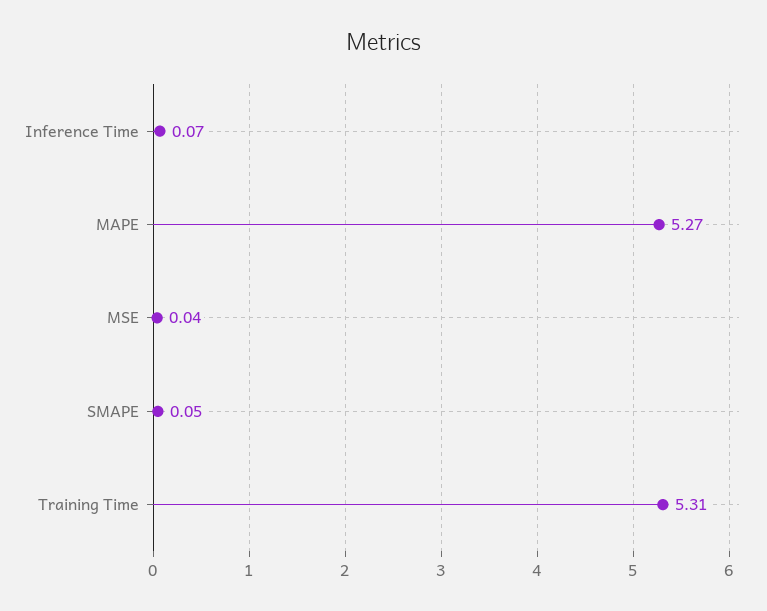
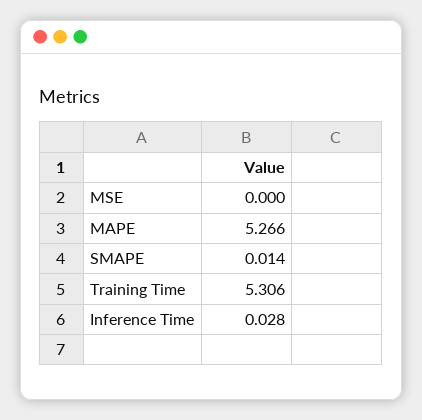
  {
-   "Inference Time": 0.07,
+   "Inference Time": 0.028,
    "MAPE": 5.266,
-   "MSE": 0.04,
+   "MSE": 0,
-   "SMAPE": 0.05,
+   "SMAPE": 0.014,
    "Training Time": 5.306
  }

